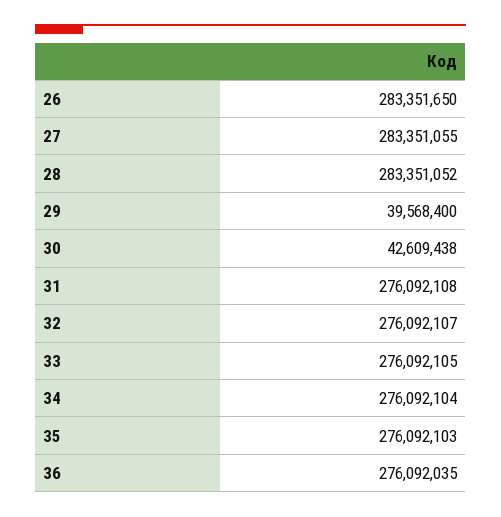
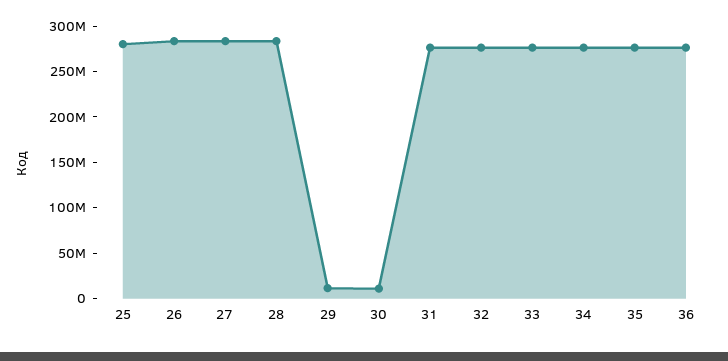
  {
    "26": 283351650,
    "27": 283351055,
    "28": 283351052,
-   "29": 39568400,
+   "29": 10000000,
-   "30": 42609438,
+   "30": 10000000,
    "31": 276092108,
    "32": 276092107,
    "33": 276092105,
    "34": 276092104,
    "35": 276092103,
-   "36": 276092035
+   "36": 276092035,
+   "25": 280000000
  }

